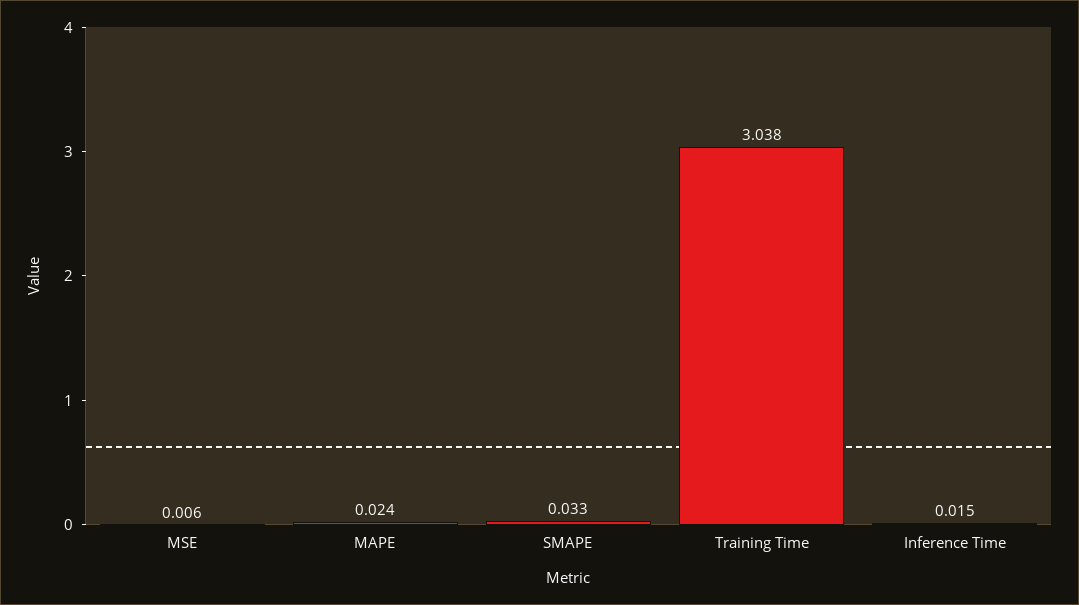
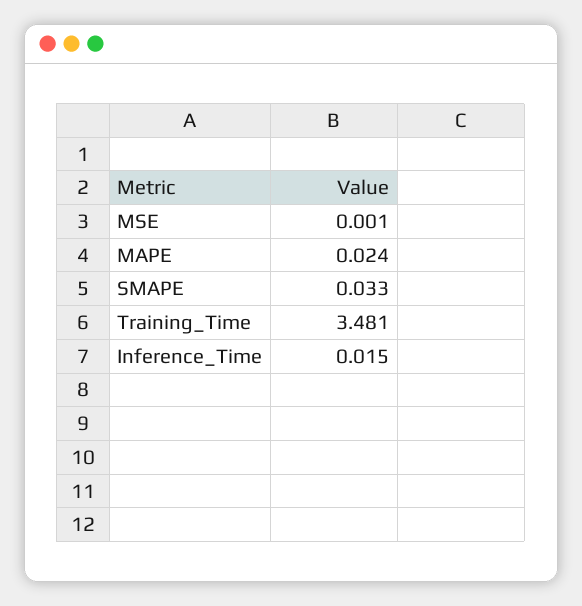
  {
-   "MSE": 0.006,
+   "MSE": 0.001,
    "MAPE": 0.024,
    "SMAPE": 0.033,
-   "Training Time": 3.038,
+   "Training Time": 3.481,
    "Inference Time": 0.015
  }

